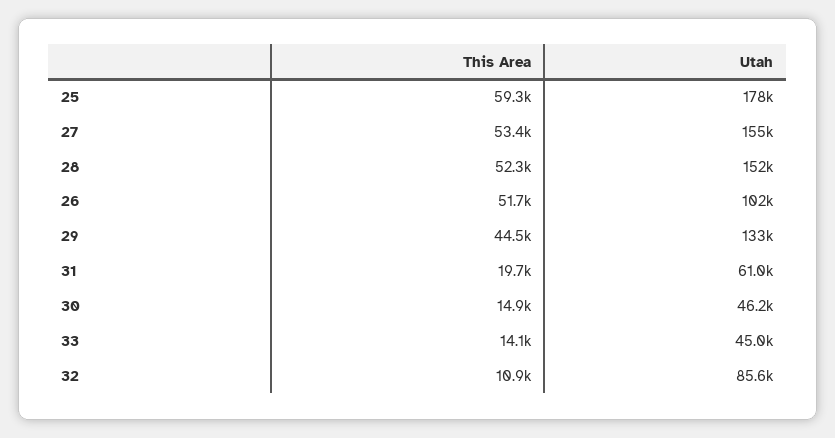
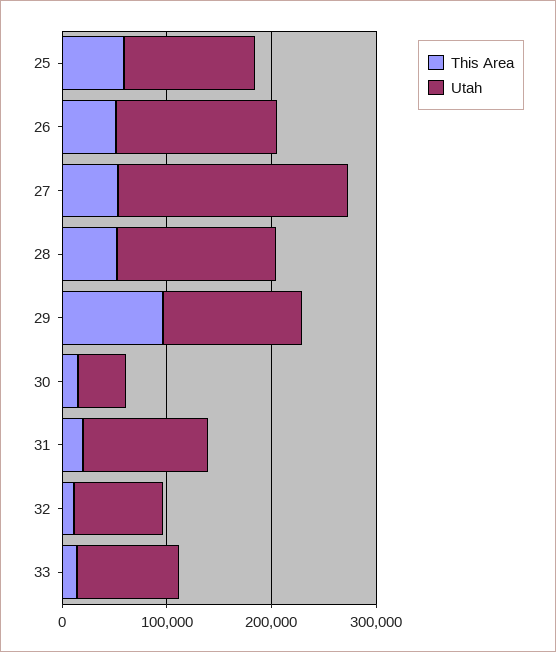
  {
    "This Area": {
      "25": 59300,
      "27": 53400,
      "28": 52300,
      "26": 51700,
-     "29": 44500,
+     "29": 100000,
      "31": 19700,
      "30": 14900,
      "33": 14100,
      "32": 10900
    },
    "Utah": {
-     "25": 178000,
+     "25": 120000,
-     "27": 155000,
+     "27": 220000,
      "28": 152000,
-     "26": 102000,
+     "26": 160000,
      "29": 133000,
-     "31": 61000,
+     "31": 120000,
      "30": 46200,
-     "33": 45000,
+     "33": 100000,
      "32": 85600
    }
  }

